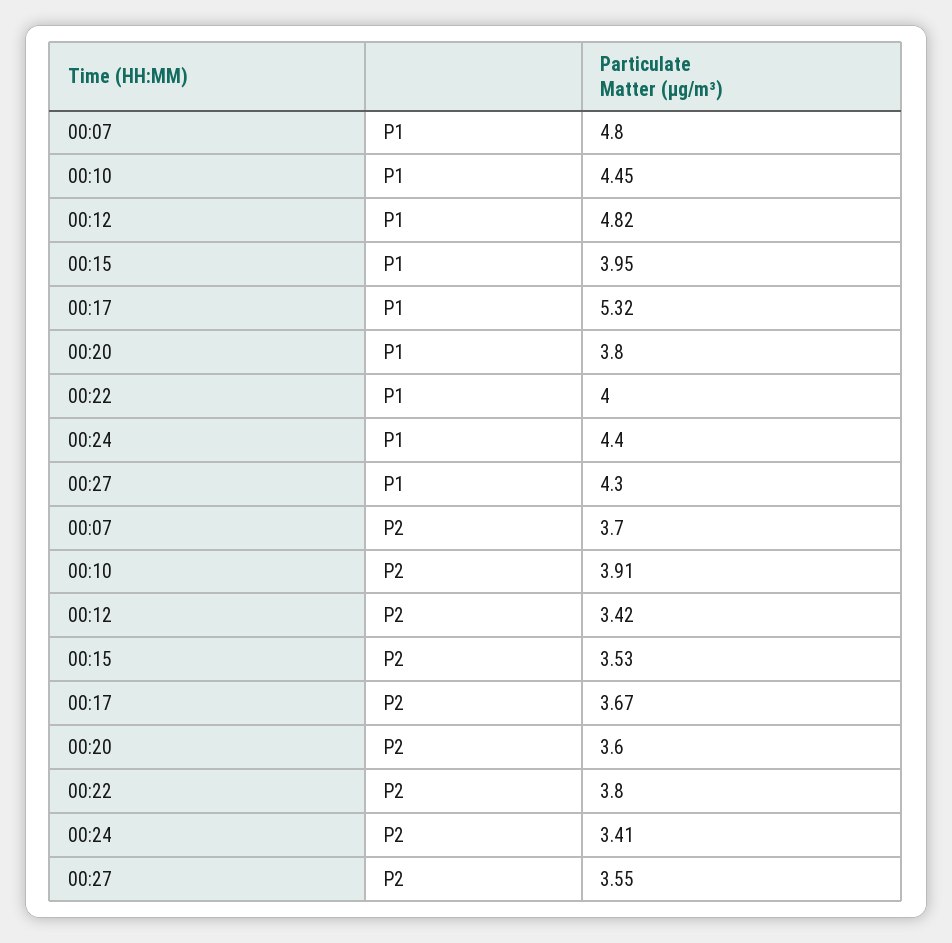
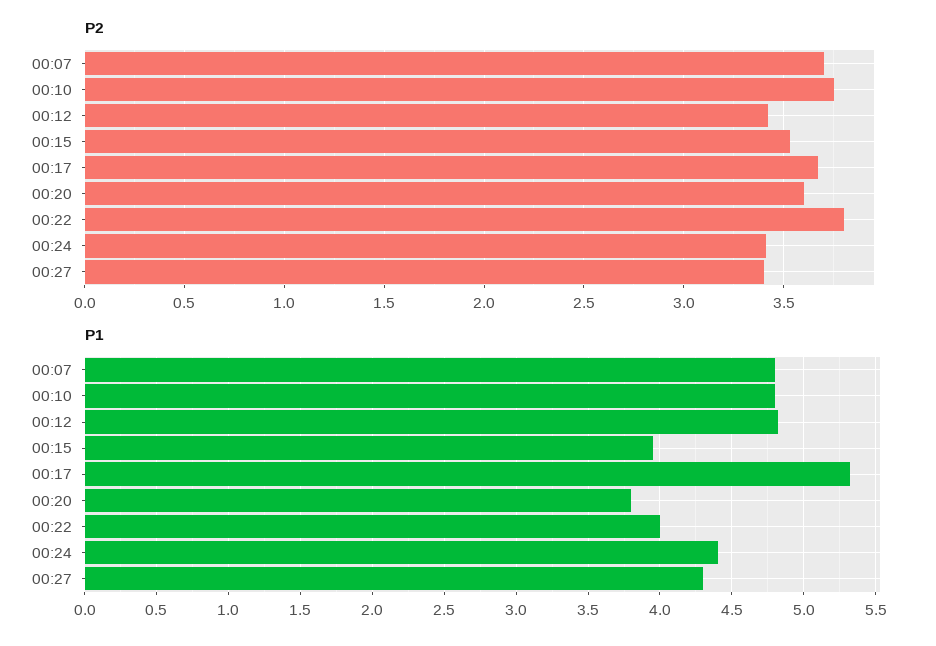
  {
    "P1": {
      "00:07": 4.8,
-     "00:10": 4.45,
+     "00:10": 4.8,
      "00:12": 4.82,
      "00:15": 3.95,
      "00:17": 5.32,
      "00:20": 3.8,
      "00:22": 4,
      "00:24": 4.4,
      "00:27": 4.3
    },
    "P2": {
      "00:07": 3.7,
-     "00:10": 3.91,
+     "00:10": 3.75,
      "00:12": 3.42,
      "00:15": 3.53,
      "00:17": 3.67,
      "00:20": 3.6,
      "00:22": 3.8,
      "00:24": 3.41,
-     "00:27": 3.55
+     "00:27": 3.4
    }
  }

